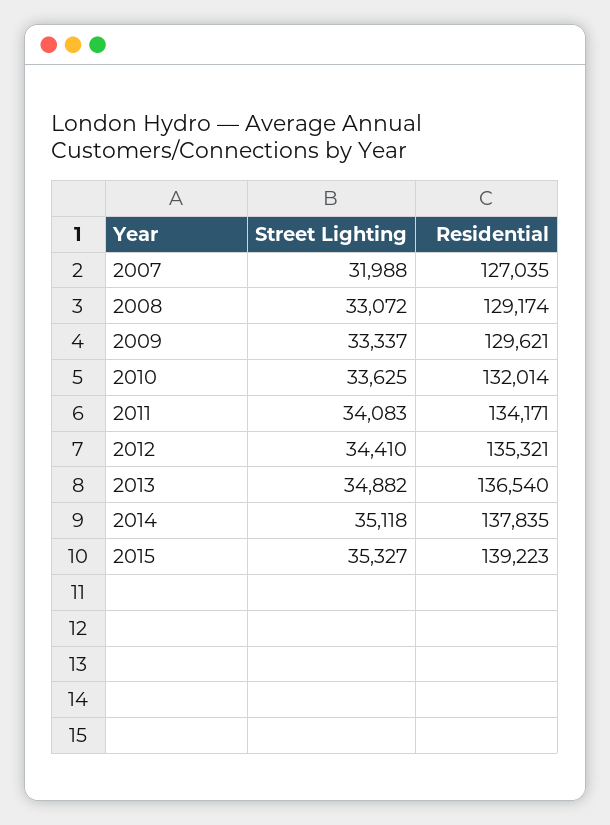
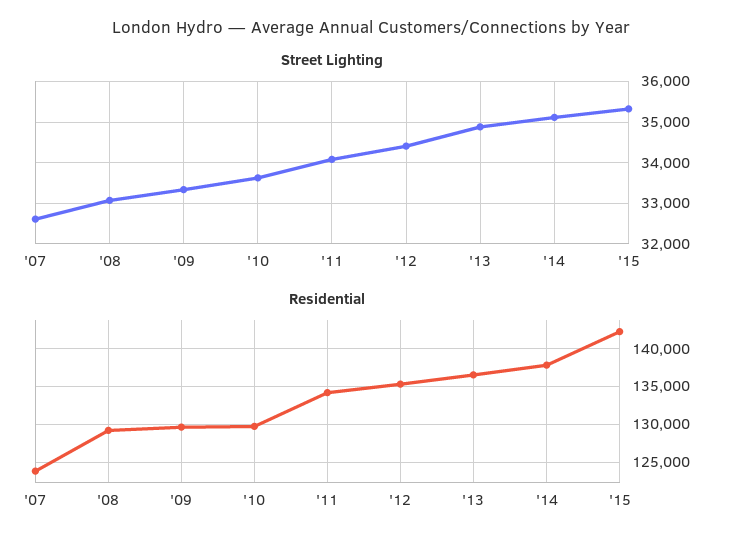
  {
    "Street Lighting": {
-     "2007": 31988,
+     "2007": 32600,
      "2008": 33072,
      "2009": 33337,
      "2010": 33625,
      "2011": 34083,
      "2012": 34410,
      "2013": 34882,
      "2014": 35118,
      "2015": 35327
    },
    "Residential": {
-     "2007": 127035,
+     "2007": 124000,
      "2008": 129174,
      "2009": 129621,
-     "2010": 132014,
+     "2010": 130000,
      "2011": 134171,
      "2012": 135321,
      "2013": 136540,
      "2014": 137835,
-     "2015": 139223
+     "2015": 142000
    }
  }

